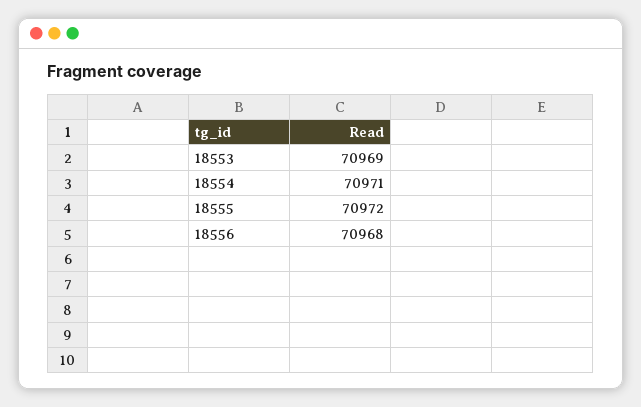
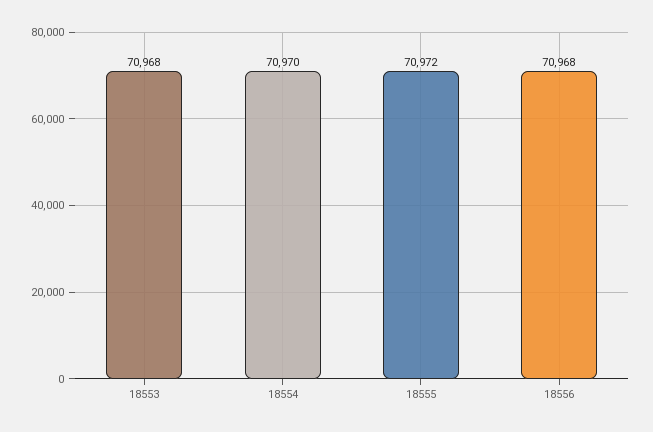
  {
-   "18553": 70969,
+   "18553": 70968,
-   "18554": 70971,
+   "18554": 70970,
    "18555": 70972,
    "18556": 70968
  }

